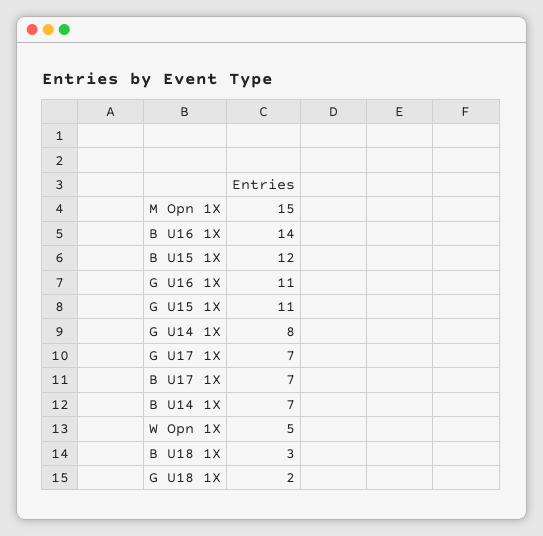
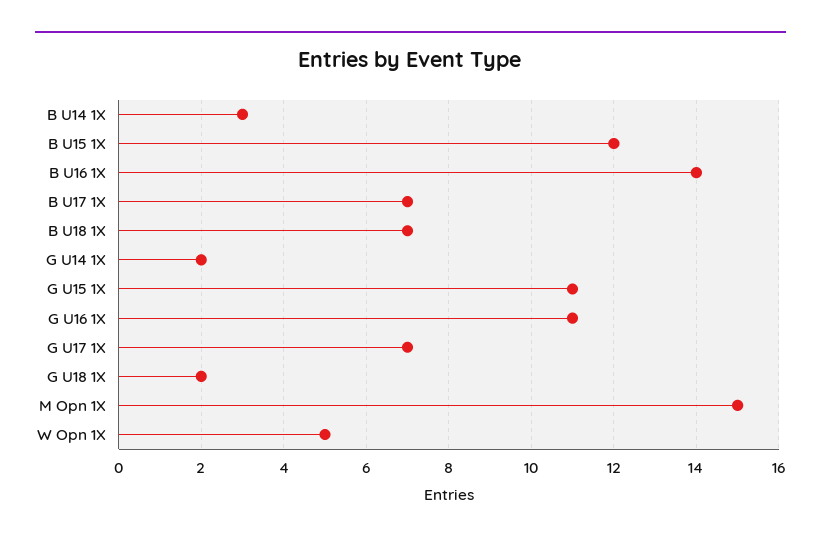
  {
    "M Opn 1X": 15,
    "B U16 1X": 14,
    "B U15 1X": 12,
    "G U16 1X": 11,
    "G U15 1X": 11,
-   "G U14 1X": 8,
+   "G U14 1X": 2,
    "G U17 1X": 7,
    "B U17 1X": 7,
-   "B U14 1X": 7,
+   "B U14 1X": 3,
    "W Opn 1X": 5,
-   "B U18 1X": 3,
+   "B U18 1X": 7,
    "G U18 1X": 2
  }

